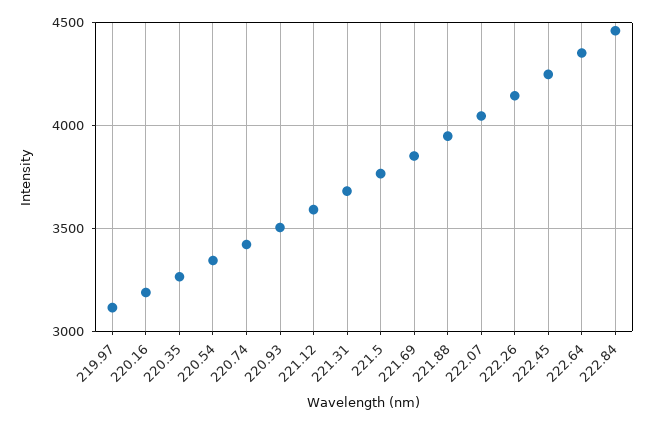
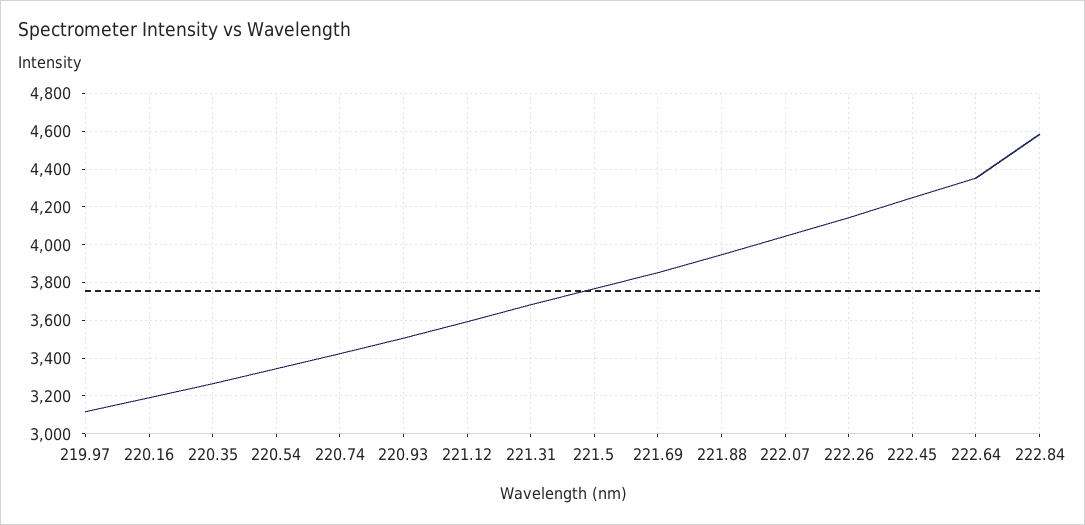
  {
    "219.97": 3100,
    "220.16": 3200,
    "220.35": 3250,
    "220.54": 3350,
    "220.74": 3400,
    "220.93": 3500,
    "221.12": 3600,
    "221.31": 3700,
    "221.5": 3750,
    "221.69": 3850,
    "221.88": 3950,
    "222.07": 4050,
    "222.26": 4150,
    "222.45": 4250,
    "222.64": 4350,
-   "222.84": 4450
+   "222.84": 4600
  }

